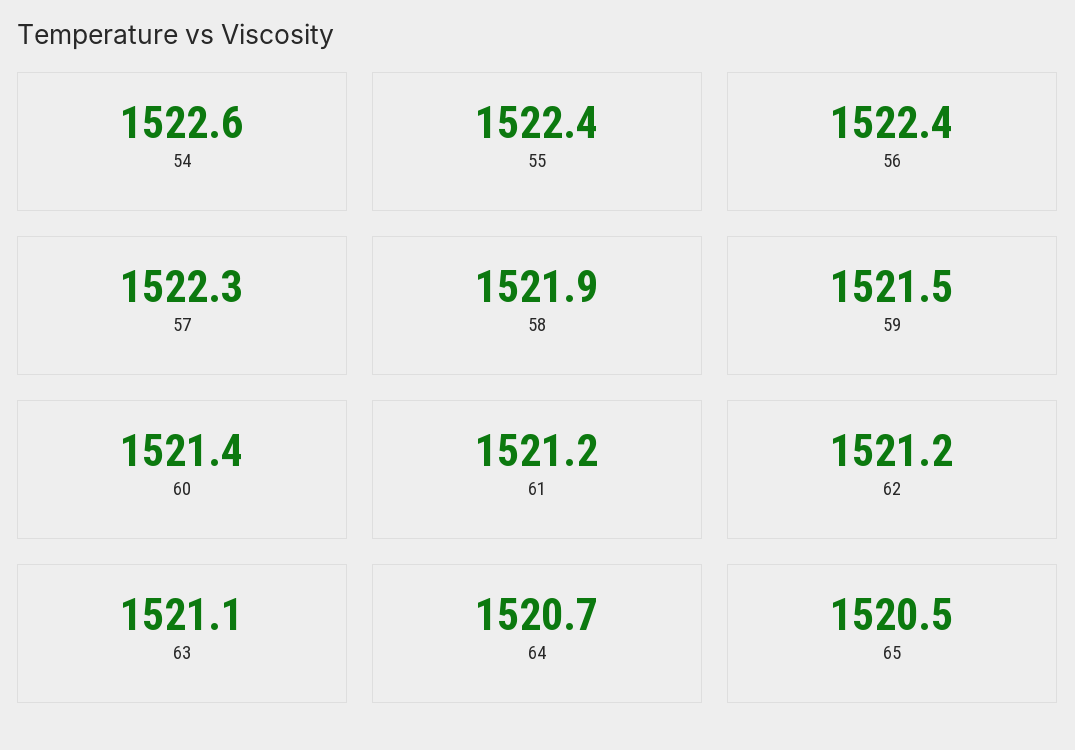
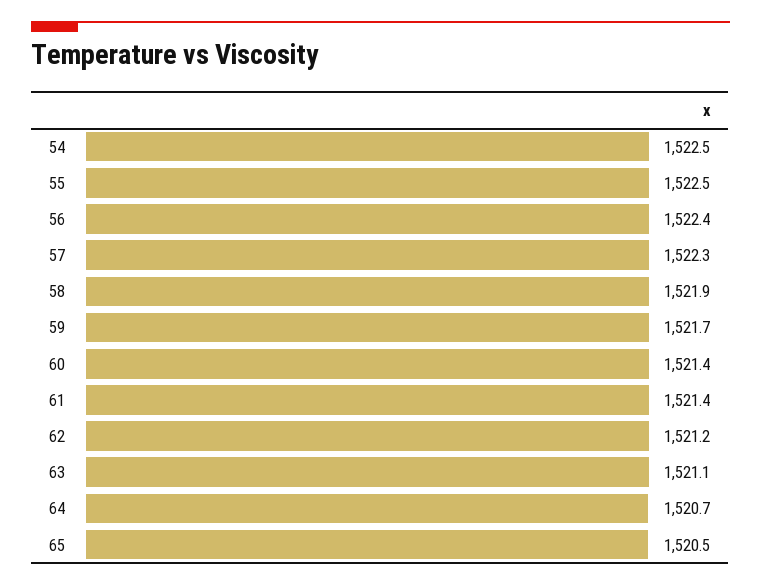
  {
-   "54": 1522.6,
+   "54": 1522.5,
-   "55": 1522.4,
+   "55": 1522.5,
    "56": 1522.4,
    "57": 1522.3,
    "58": 1521.9,
-   "59": 1521.5,
+   "59": 1521.7,
    "60": 1521.4,
-   "61": 1521.2,
+   "61": 1521.4,
    "62": 1521.2,
    "63": 1521.1,
    "64": 1520.7,
    "65": 1520.5
  }

